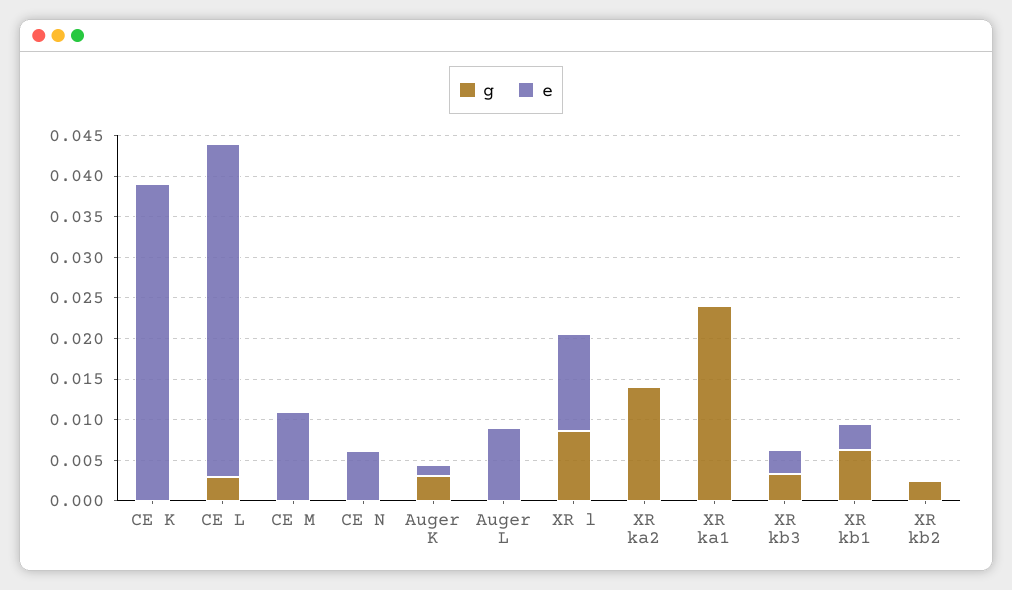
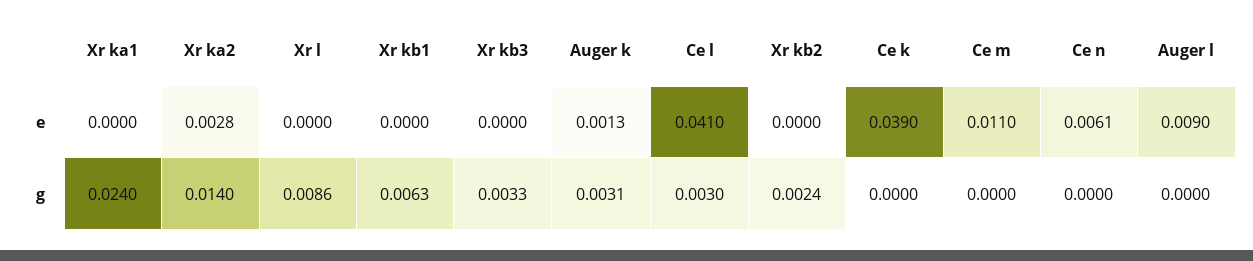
  {
    "g": {
      "CE K": 0,
      "CE L": 0.003,
      "CE M": 0,
      "CE N": 0,
      "Auger K": 0.0031,
      "Auger L": 0,
      "XR l": 0.0086,
      "XR ka2": 0.014,
      "XR ka1": 0.024,
      "XR kb3": 0.0033,
      "XR kb1": 0.0063,
      "XR kb2": 0.0024
    },
    "e": {
      "CE K": 0.039,
      "CE L": 0.041,
      "CE M": 0.011,
      "CE N": 0.0061,
      "Auger K": 0.0013,
      "Auger L": 0.009,
-     "XR l": 0.012,
+     "XR l": 0,
-     "XR ka2": 0,
+     "XR ka2": 0.0028,
      "XR ka1": 0,
-     "XR kb3": 0.003,
+     "XR kb3": 0,
-     "XR kb1": 0.003,
+     "XR kb1": 0,
      "XR kb2": 0
    }
  }

